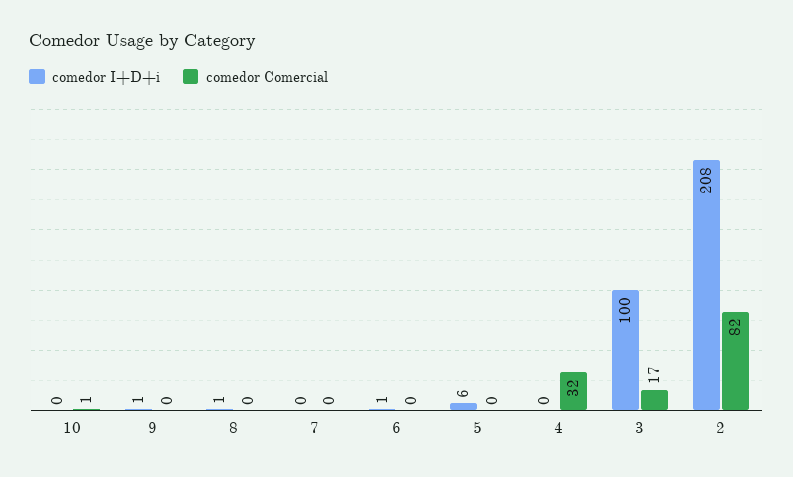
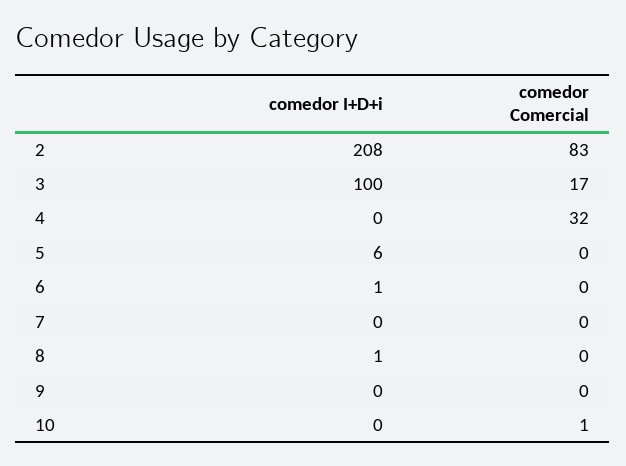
  {
    "comedor I+D+i": {
      "10": 0,
-     "9": 1,
+     "9": 0,
      "8": 1,
      "7": 0,
      "6": 1,
      "5": 6,
      "4": 0,
      "3": 100,
      "2": 208
    },
    "comedor Comercial": {
      "10": 1,
      "9": 0,
      "8": 0,
      "7": 0,
      "6": 0,
      "5": 0,
      "4": 32,
      "3": 17,
-     "2": 82
+     "2": 83
    }
  }

